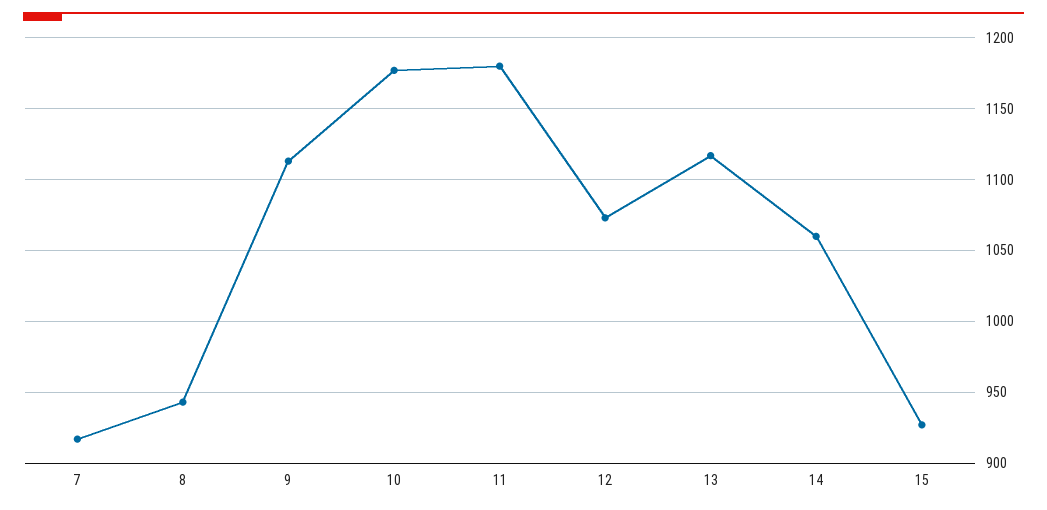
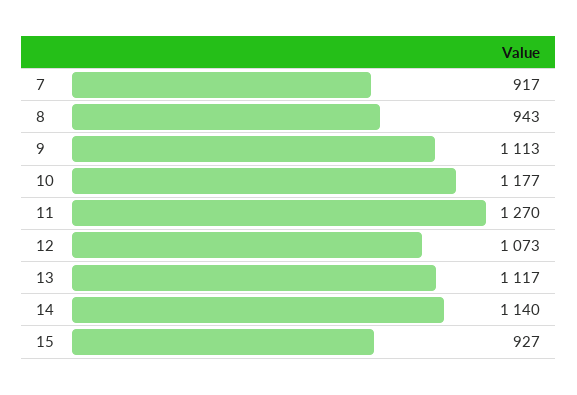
  {
    "7": 917,
    "8": 943,
    "9": 1113,
    "10": 1177,
-   "11": 1180,
+   "11": 1270,
    "12": 1073,
    "13": 1117,
-   "14": 1060,
+   "14": 1140,
    "15": 927
  }

